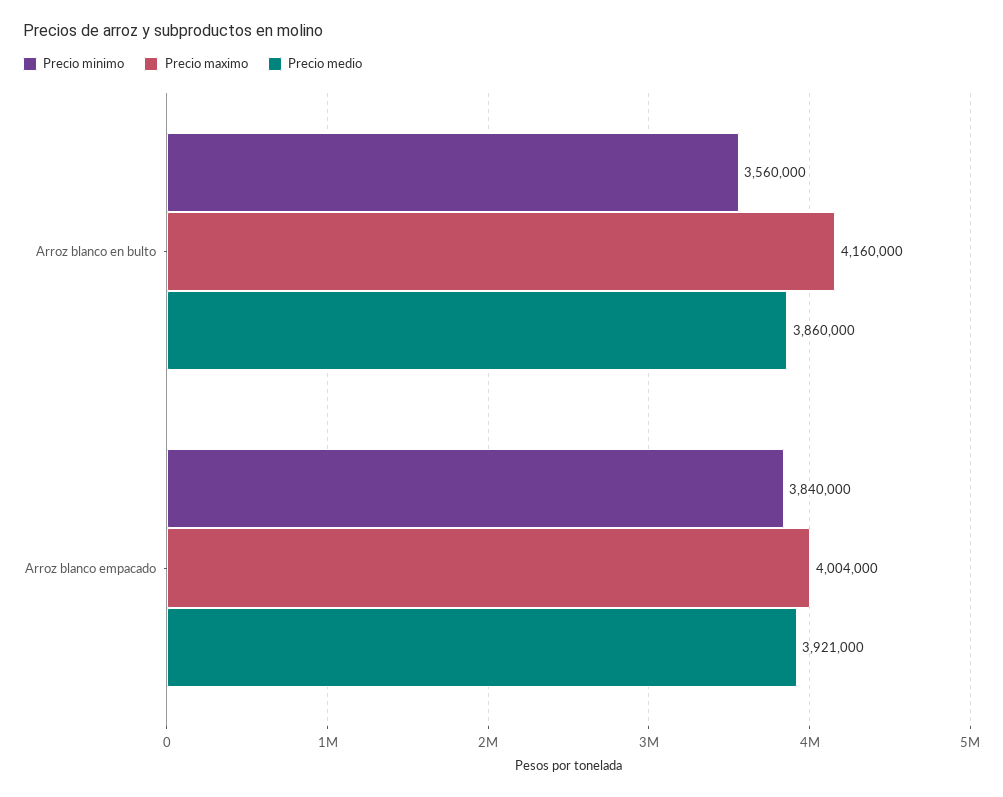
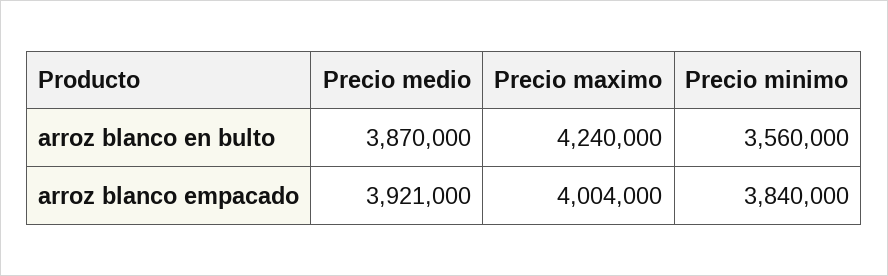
  {
    "Precio minimo": {
      "Arroz blanco en bulto": 3560000,
      "Arroz blanco empacado": 3840000
    },
    "Precio maximo": {
-     "Arroz blanco en bulto": 4160000,
+     "Arroz blanco en bulto": 4240000,
      "Arroz blanco empacado": 4004000
    },
    "Precio medio": {
-     "Arroz blanco en bulto": 3860000,
+     "Arroz blanco en bulto": 3870000,
      "Arroz blanco empacado": 3921000
    }
  }

